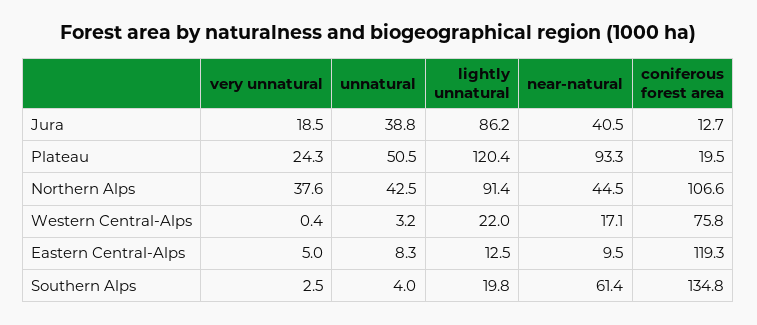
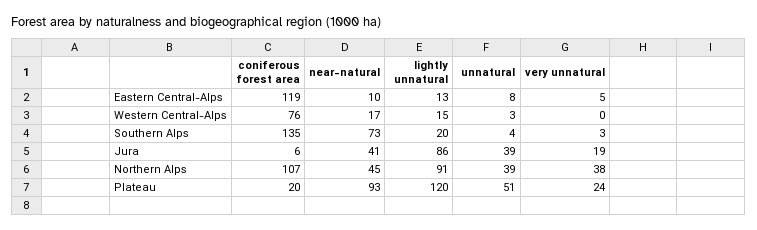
  {
    "very unnatural": {
      "Jura": 18.5,
      "Plateau": 24.3,
      "Northern Alps": 37.6,
      "Western Central-Alps": 0.4,
      "Eastern Central-Alps": 5,
      "Southern Alps": 2.5
    },
    "unnatural": {
      "Jura": 38.8,
      "Plateau": 50.5,
-     "Northern Alps": 42.5,
+     "Northern Alps": 39,
      "Western Central-Alps": 3.2,
      "Eastern Central-Alps": 8.3,
      "Southern Alps": 4
    },
    "lightly unnatural": {
      "Jura": 86.2,
      "Plateau": 120.4,
      "Northern Alps": 91.4,
-     "Western Central-Alps": 22,
+     "Western Central-Alps": 15,
      "Eastern Central-Alps": 12.5,
      "Southern Alps": 19.8
    },
    "near-natural": {
      "Jura": 40.5,
      "Plateau": 93.3,
      "Northern Alps": 44.5,
      "Western Central-Alps": 17.1,
      "Eastern Central-Alps": 9.5,
-     "Southern Alps": 61.4
+     "Southern Alps": 73
    },
    "coniferous forest area": {
-     "Jura": 12.7,
+     "Jura": 6,
      "Plateau": 19.5,
      "Northern Alps": 106.6,
      "Western Central-Alps": 75.8,
      "Eastern Central-Alps": 119.3,
      "Southern Alps": 134.8
    }
  }

